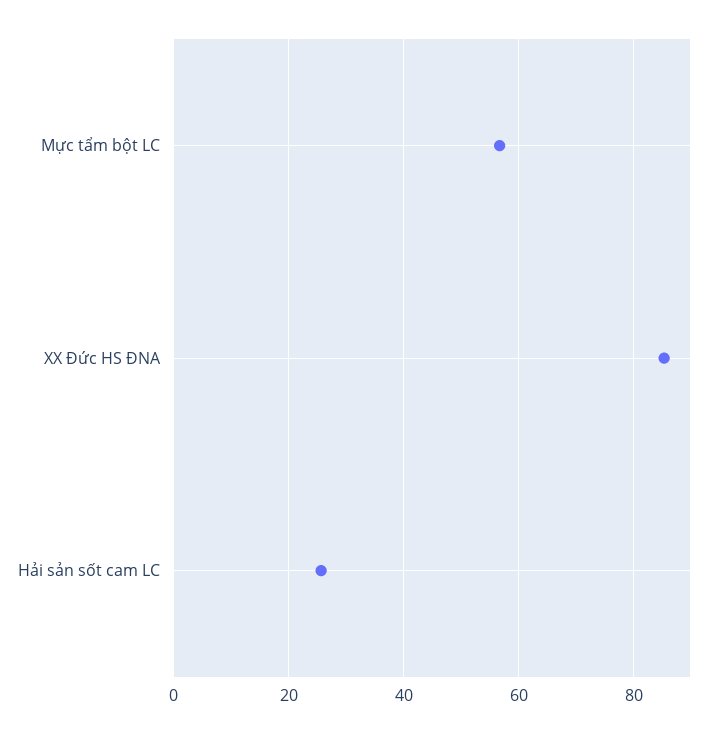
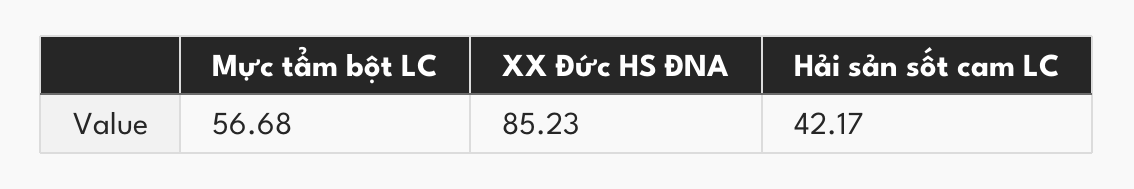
  {
    "Mực tẩm bột LC": 56.68,
    "XX Đức HS ĐNA": 85.23,
-   "Hải sản sốt cam LC": 26
+   "Hải sản sốt cam LC": 42.17
  }

